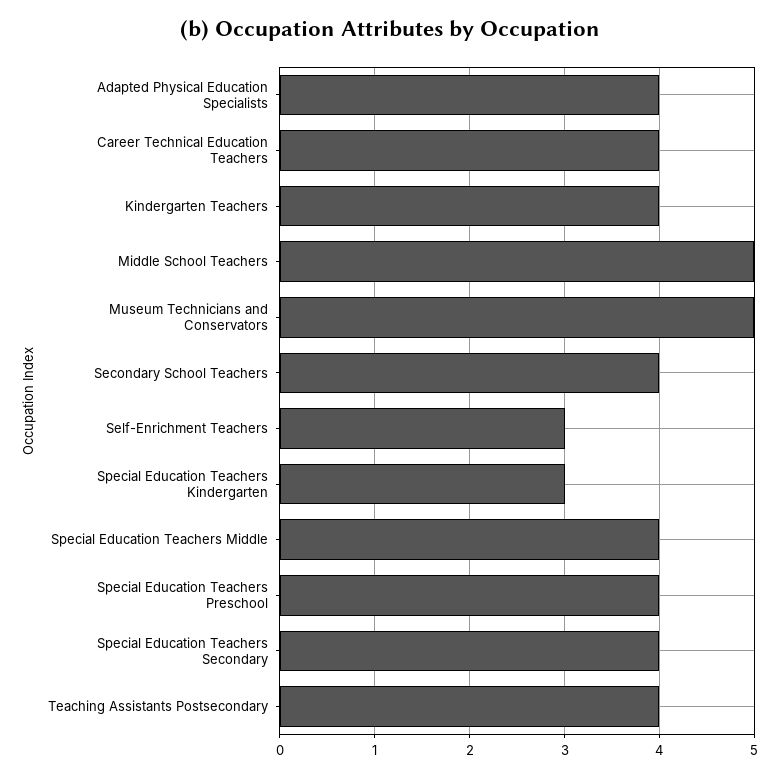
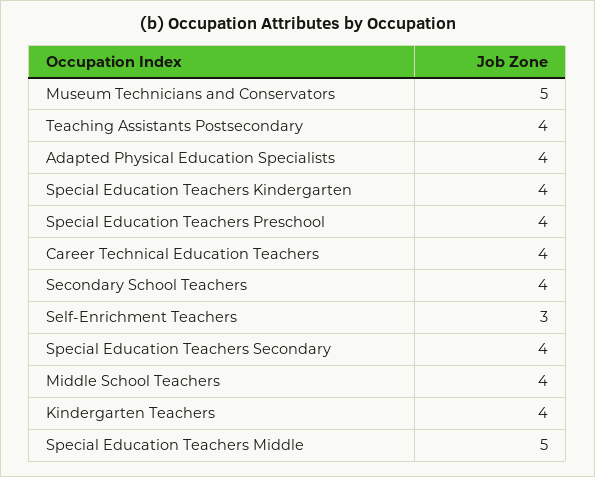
  {
    "Adapted Physical Education Specialists": 4,
    "Career Technical Education Teachers": 4,
    "Kindergarten Teachers": 4,
-   "Middle School Teachers": 5,
+   "Middle School Teachers": 4,
    "Museum Technicians and Conservators": 5,
    "Secondary School Teachers": 4,
    "Self-Enrichment Teachers": 3,
-   "Special Education Teachers Kindergarten": 3,
+   "Special Education Teachers Kindergarten": 4,
-   "Special Education Teachers Middle": 4,
+   "Special Education Teachers Middle": 5,
    "Special Education Teachers Preschool": 4,
    "Special Education Teachers Secondary": 4,
    "Teaching Assistants Postsecondary": 4
  }

